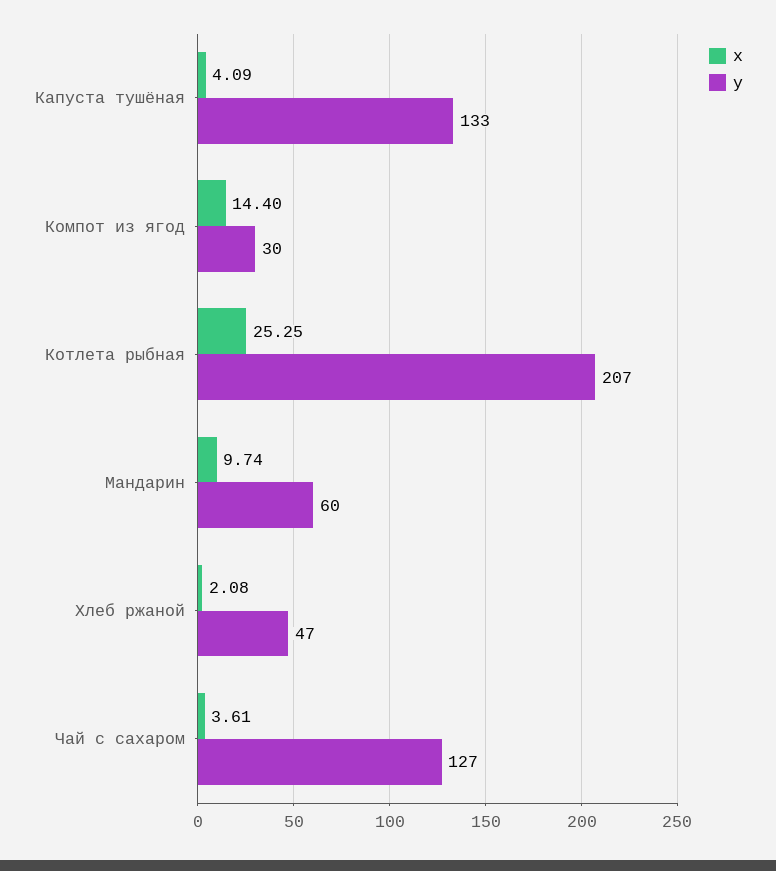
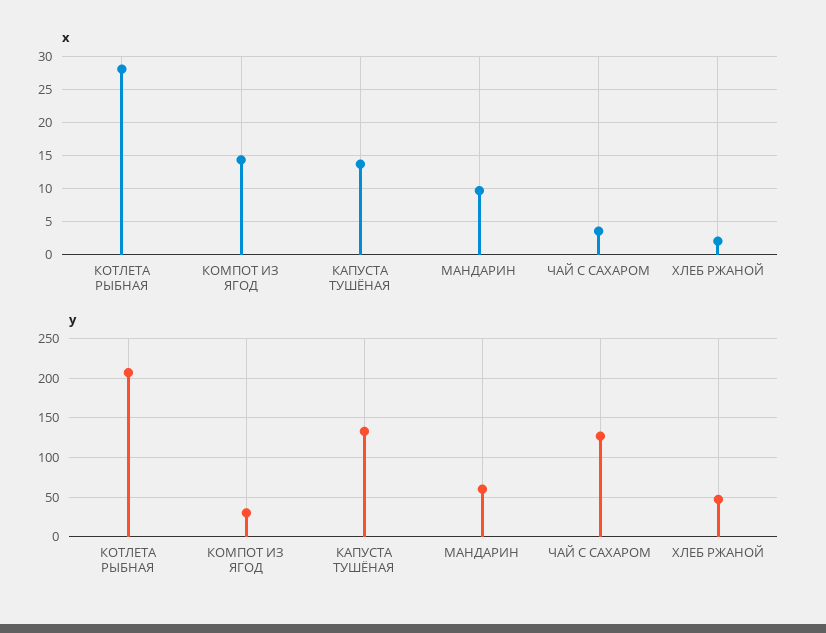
  {
    "x": {
-     "Капуста тушёная": 4.09,
+     "Капуста тушёная": 14,
      "Компот из ягод": 14.4,
-     "Котлета рыбная": 25.25,
+     "Котлета рыбная": 28,
      "Мандарин": 9.74,
      "Хлеб ржаной": 2.08,
      "Чай с сахаром": 3.61
    },
    "y": {
      "Капуста тушёная": 133,
      "Компот из ягод": 30,
      "Котлета рыбная": 207,
      "Мандарин": 60,
      "Хлеб ржаной": 47,
      "Чай с сахаром": 127
    }
  }

